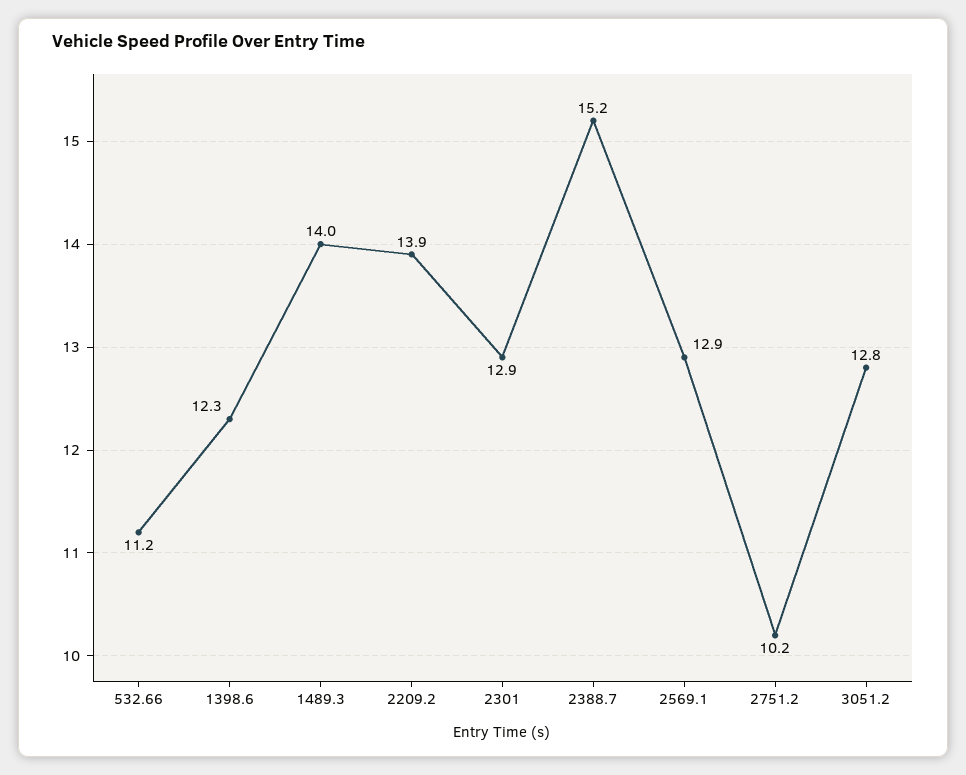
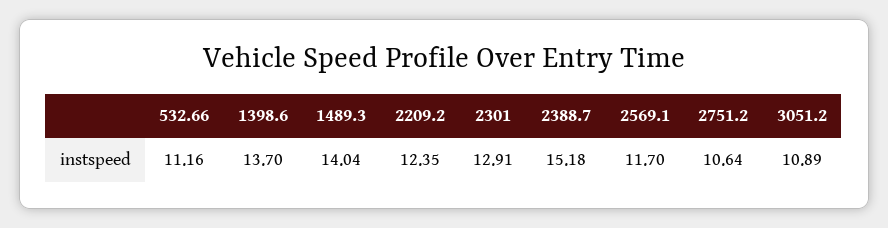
  {
    "532.66": 11.16,
-   "1398.6": 12.3,
+   "1398.6": 13.7,
    "1489.3": 14.04,
-   "2209.2": 13.9,
+   "2209.2": 12.35,
    "2301": 12.91,
    "2388.7": 15.18,
-   "2569.1": 12.9,
+   "2569.1": 11.7,
-   "2751.2": 10.2,
+   "2751.2": 10.64,
-   "3051.2": 12.8
+   "3051.2": 10.89
  }

